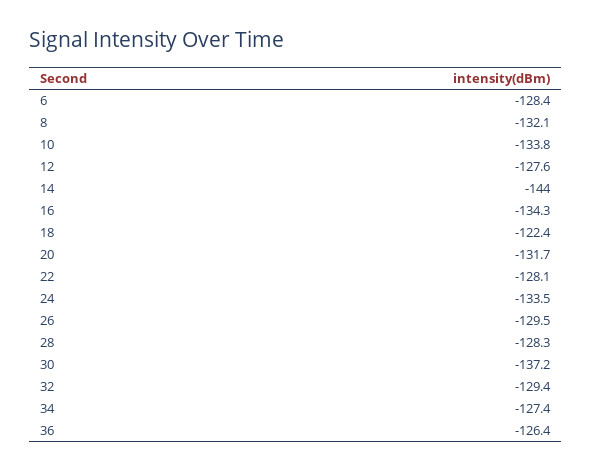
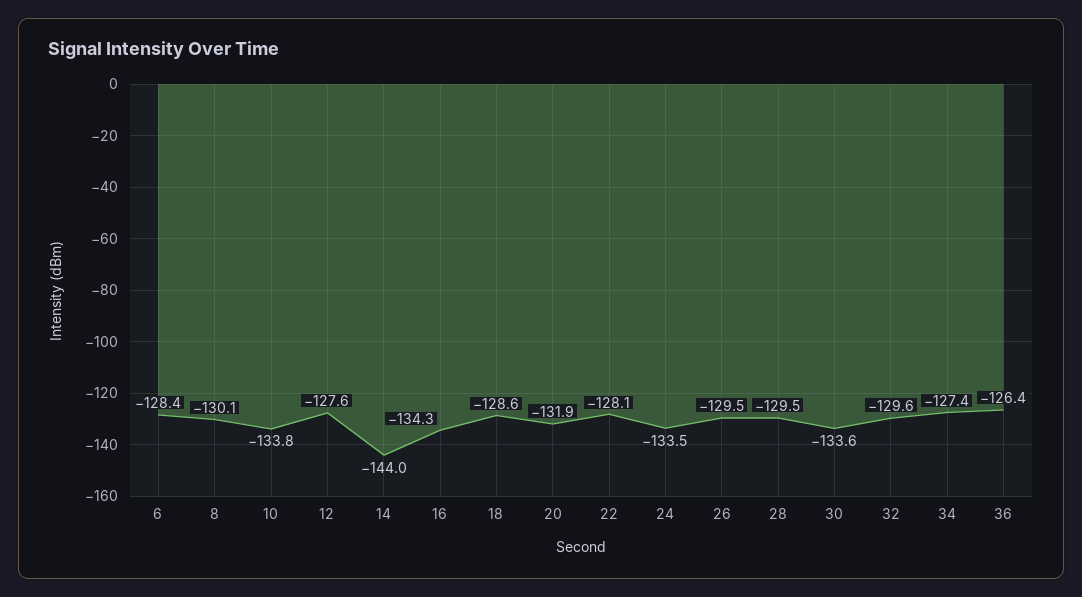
  {
    "6": -128.4,
-   "8": -132.1,
+   "8": -130.1,
    "10": -133.8,
    "12": -127.6,
    "14": -144,
    "16": -134.3,
-   "18": -122.4,
+   "18": -128.6,
-   "20": -131.7,
+   "20": -131.9,
    "22": -128.1,
    "24": -133.5,
    "26": -129.5,
-   "28": -128.3,
+   "28": -129.5,
-   "30": -137.2,
+   "30": -133.6,
-   "32": -129.4,
+   "32": -129.6,
    "34": -127.4,
    "36": -126.4
  }

